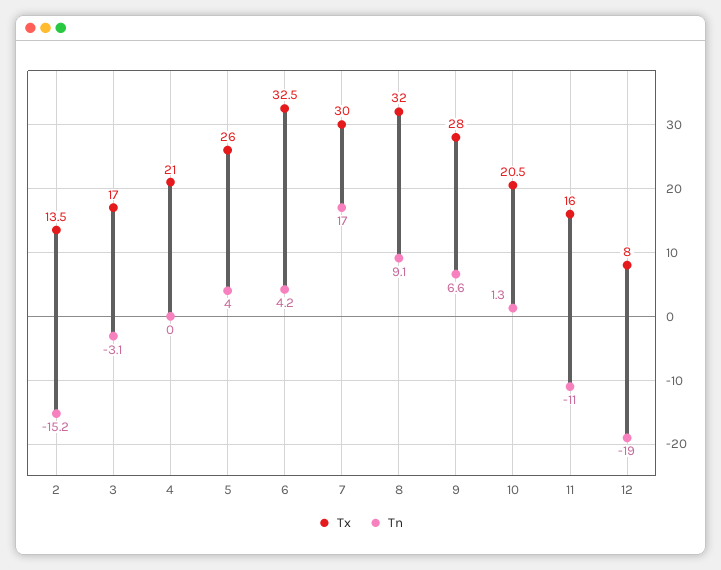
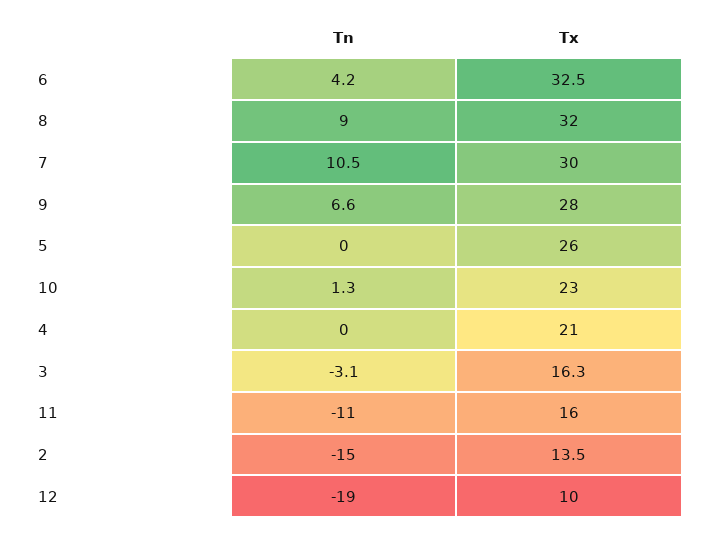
  {
    "Tx": {
      "2": 13.5,
-     "3": 17,
+     "3": 16.3,
      "4": 21,
      "5": 26,
      "6": 32.5,
      "7": 30,
      "8": 32,
      "9": 28,
-     "10": 20.5,
+     "10": 23,
      "11": 16,
-     "12": 8
+     "12": 10
    },
    "Tn": {
-     "2": -15.2,
+     "2": -15,
      "3": -3.1,
      "4": 0,
-     "5": 4,
+     "5": 0,
      "6": 4.2,
-     "7": 17,
+     "7": 10.5,
-     "8": 9.1,
+     "8": 9,
      "9": 6.6,
      "10": 1.3,
      "11": -11,
      "12": -19
    }
  }

